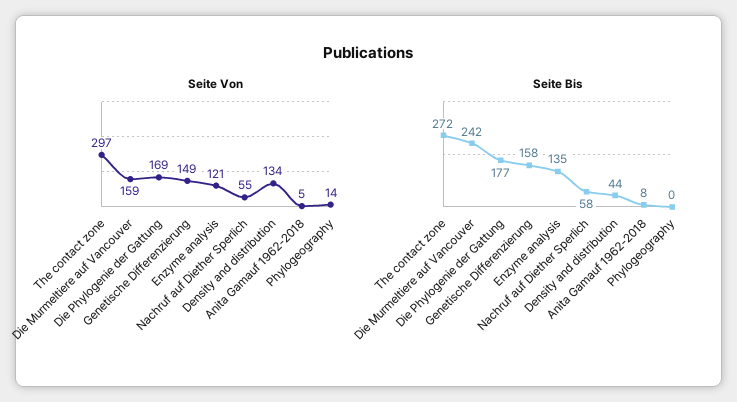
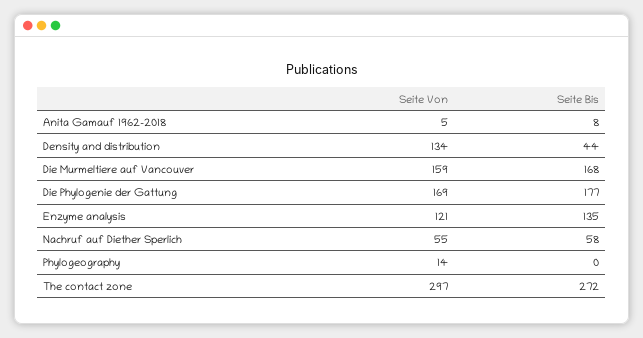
  {
    "Seite Von": {
      "The contact zone": 297,
      "Die Murmeltiere auf Vancouver": 159,
      "Die Phylogenie der Gattung": 169,
-     "Genetische Differenzierung": 149,
      "Enzyme analysis": 121,
      "Nachruf auf Diether Sperlich": 55,
      "Density and distribution": 134,
      "Anita Gamauf 1962-2018": 5,
      "Phylogeography": 14
    },
    "Seite Bis": {
      "The contact zone": 272,
-     "Die Murmeltiere auf Vancouver": 242,
+     "Die Murmeltiere auf Vancouver": 168,
      "Die Phylogenie der Gattung": 177,
-     "Genetische Differenzierung": 158,
      "Enzyme analysis": 135,
      "Nachruf auf Diether Sperlich": 58,
      "Density and distribution": 44,
      "Anita Gamauf 1962-2018": 8,
      "Phylogeography": 0
    }
  }

